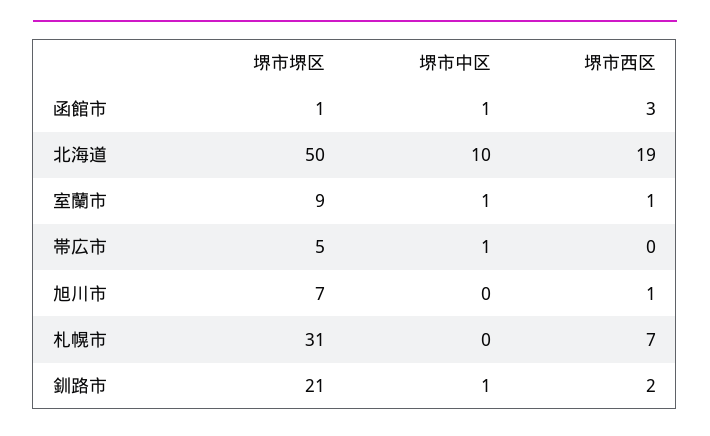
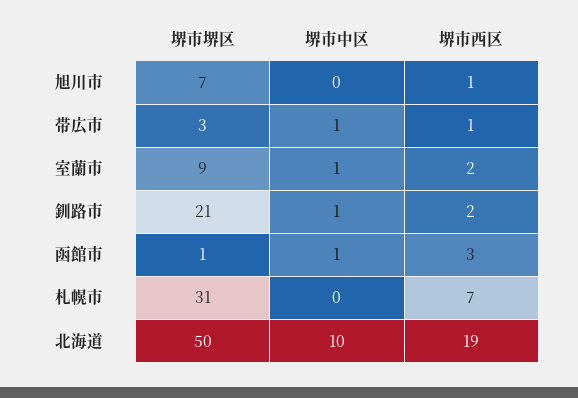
  {
    "堺市堺区": {
      "函館市": 1,
      "北海道": 50,
      "室蘭市": 9,
-     "帯広市": 5,
+     "帯広市": 3,
      "旭川市": 7,
      "札幌市": 31,
      "釧路市": 21
    },
    "堺市中区": {
      "函館市": 1,
      "北海道": 10,
      "室蘭市": 1,
      "帯広市": 1,
      "旭川市": 0,
      "札幌市": 0,
      "釧路市": 1
    },
    "堺市西区": {
      "函館市": 3,
      "北海道": 19,
-     "室蘭市": 1,
+     "室蘭市": 2,
-     "帯広市": 0,
+     "帯広市": 1,
      "旭川市": 1,
      "札幌市": 7,
      "釧路市": 2
    }
  }

